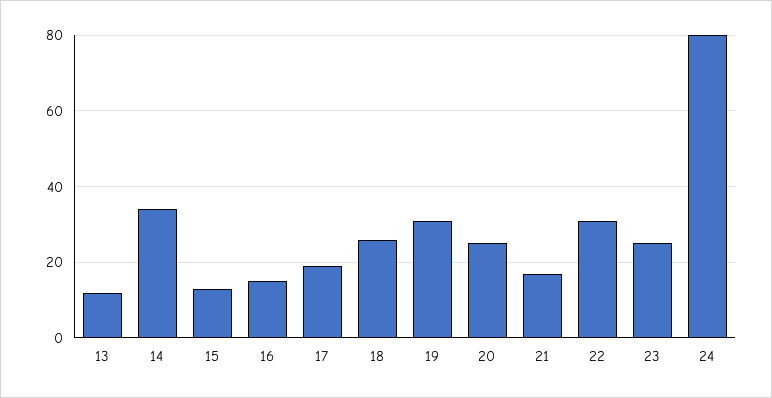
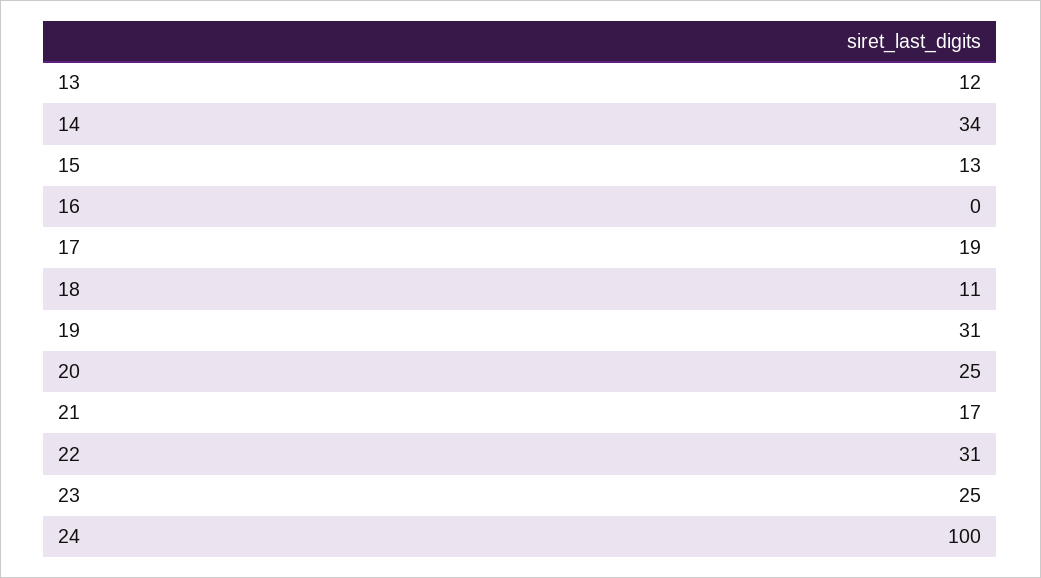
  {
    "13": 12,
    "14": 34,
    "15": 13,
-   "16": 15,
+   "16": 0,
    "17": 19,
-   "18": 25,
+   "18": 11,
    "19": 31,
    "20": 25,
    "21": 17,
    "22": 31,
    "23": 25,
-   "24": 80
+   "24": 100
  }

